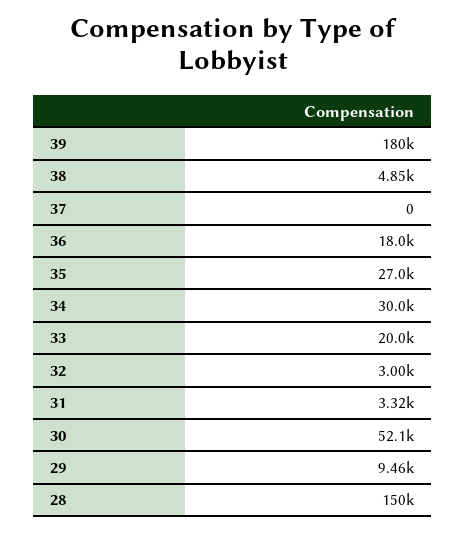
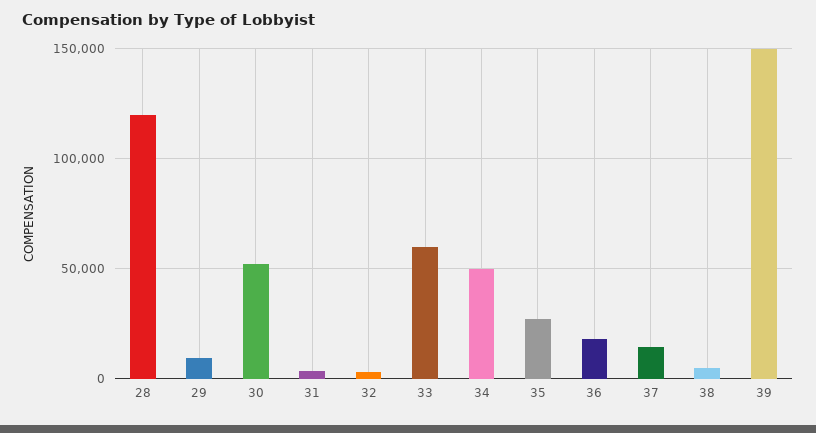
  {
-   "39": 180000,
+   "39": 150000,
    "38": 4850,
-   "37": 0,
+   "37": 15000,
    "36": 18000,
    "35": 27000,
-   "34": 30000,
+   "34": 50000,
-   "33": 20000,
+   "33": 60000,
    "32": 3000,
    "31": 3320,
    "30": 52100,
    "29": 9460,
-   "28": 150000
+   "28": 120000
  }

